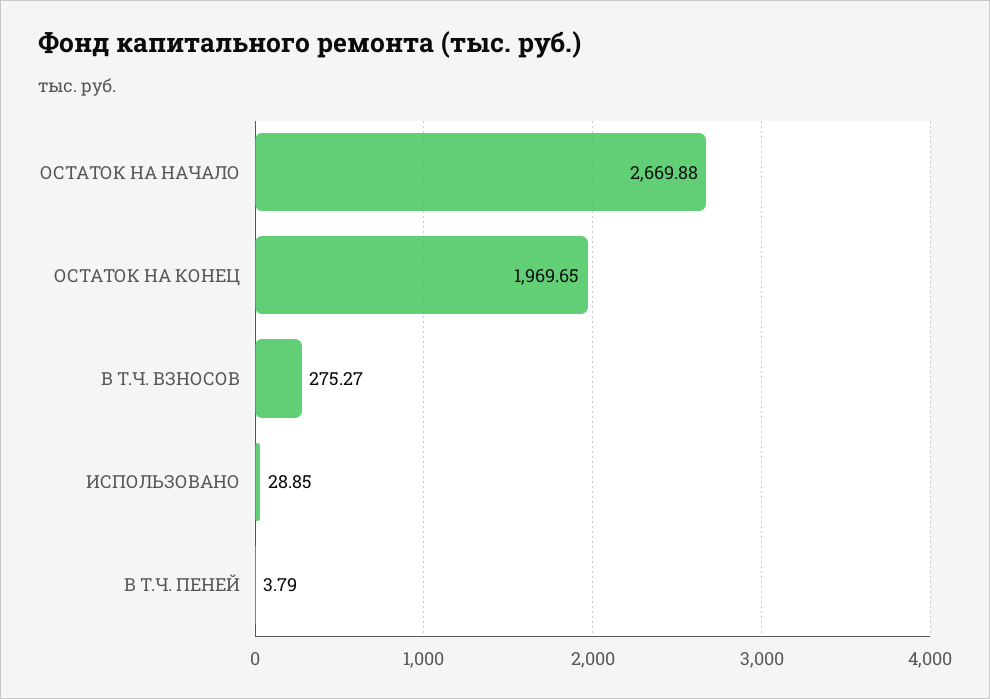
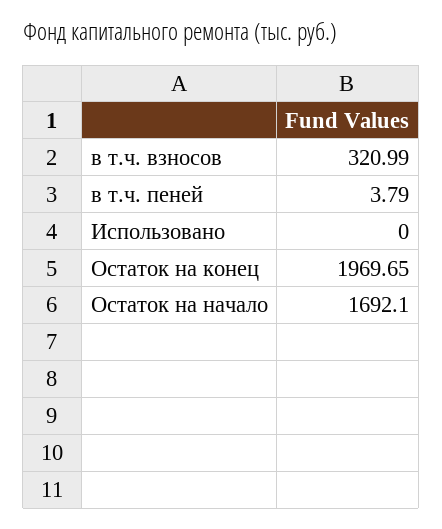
  {
-   "ОСТАТОК НА НАЧАЛО": 2669.88,
+   "ОСТАТОК НА НАЧАЛО": 1692.1,
    "ОСТАТОК НА КОНЕЦ": 1969.65,
-   "В Т.Ч. ВЗНОСОВ": 275.27,
+   "В Т.Ч. ВЗНОСОВ": 320.99,
-   "ИСПОЛЬЗОВАНО": 28.85,
+   "ИСПОЛЬЗОВАНО": 0,
    "В Т.Ч. ПЕНЕЙ": 3.79
  }

